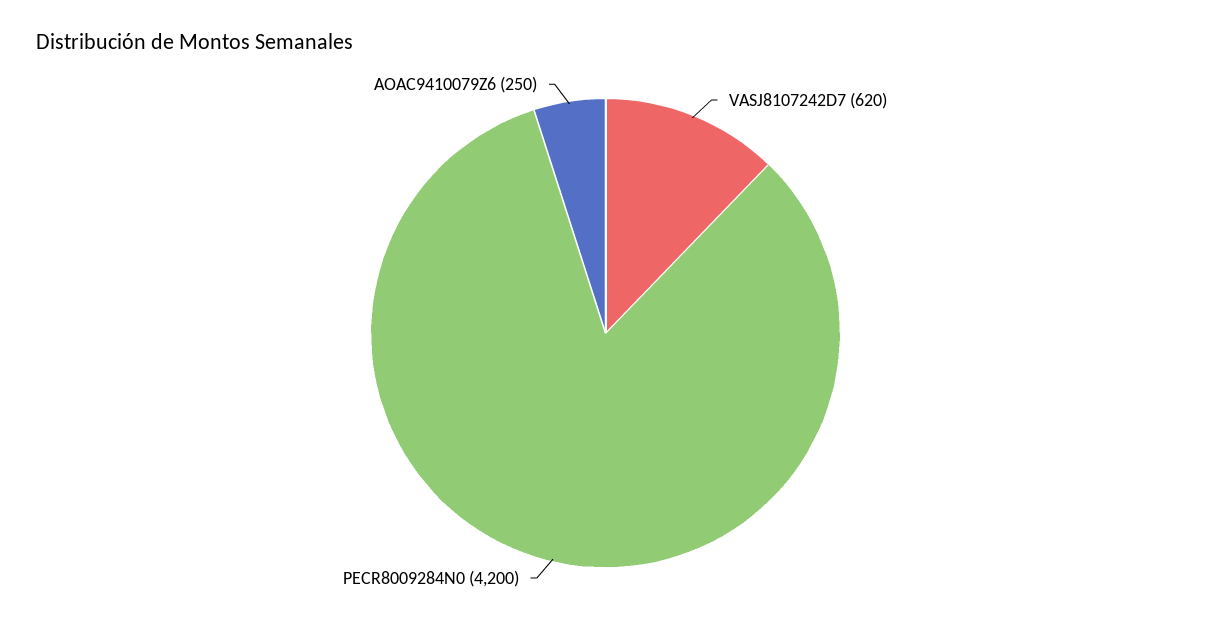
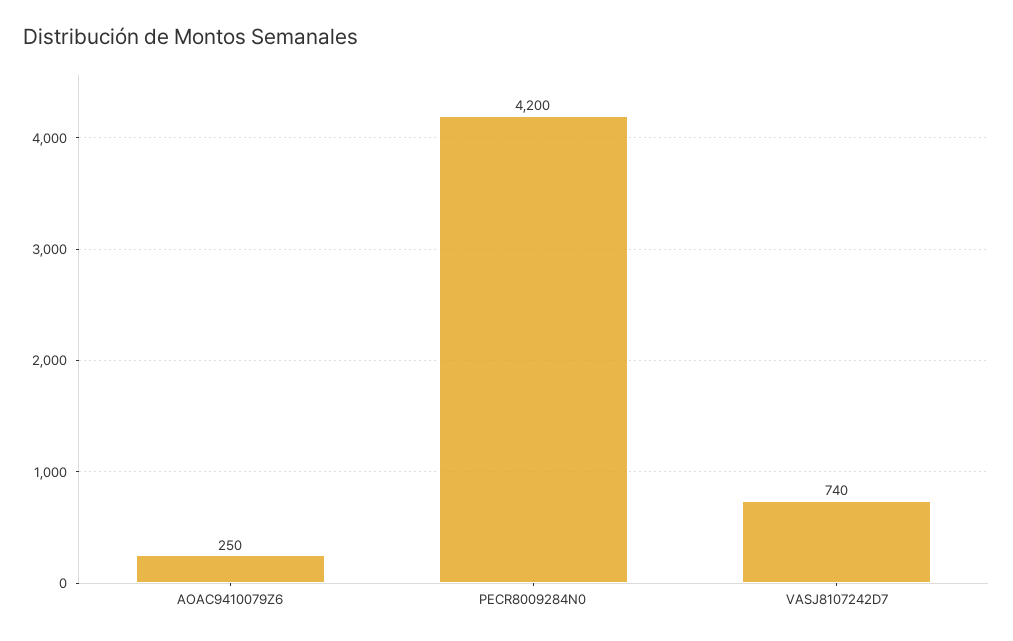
  {
-   "VASJ8107242D7": 620,
+   "VASJ8107242D7": 740,
    "PECR8009284N0": 4200,
    "AOAC9410079Z6": 250
  }

